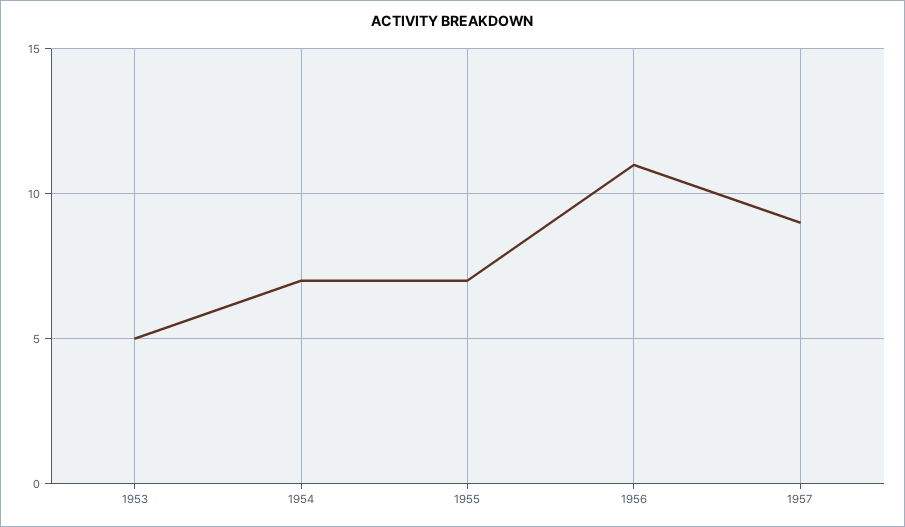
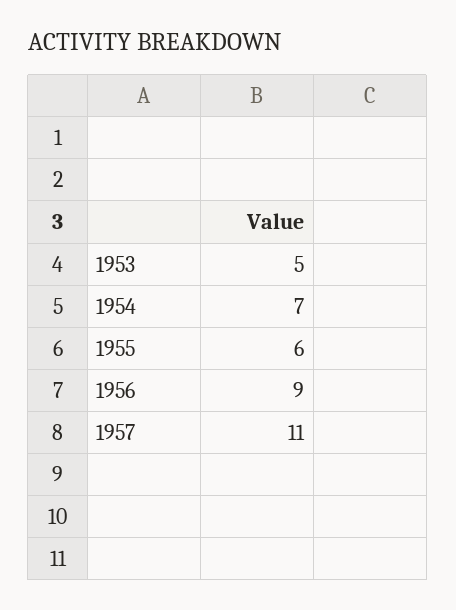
  {
    "1953": 5,
    "1954": 7,
-   "1955": 7,
+   "1955": 6,
-   "1956": 11,
+   "1956": 9,
-   "1957": 9
+   "1957": 11
  }

